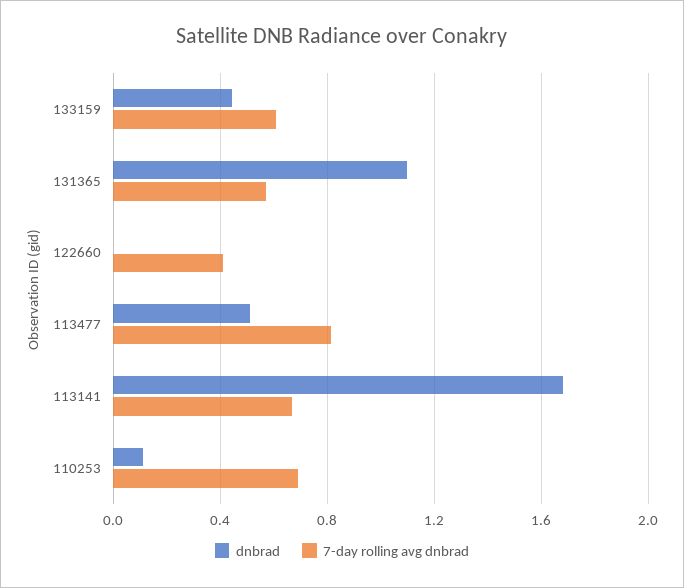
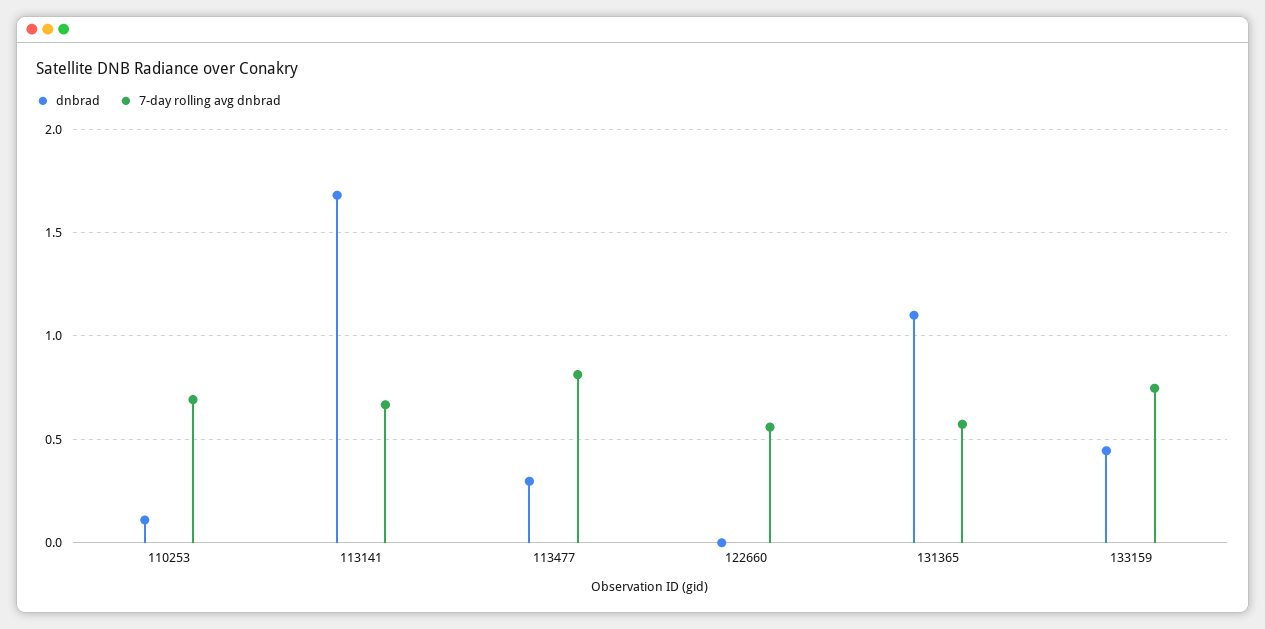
  {
    "dnbrad": {
      "133159": 0.45,
      "131365": 1.1,
      "122660": 0,
-     "113477": 0.5,
+     "113477": 0.3,
      "113141": 1.7,
      "110253": 0.1
    },
    "7-day rolling avg dnbrad": {
-     "133159": 0.6,
+     "133159": 0.75,
      "131365": 0.55,
-     "122660": 0.4,
+     "122660": 0.55,
      "113477": 0.8,
      "113141": 0.65,
      "110253": 0.7
    }
  }

